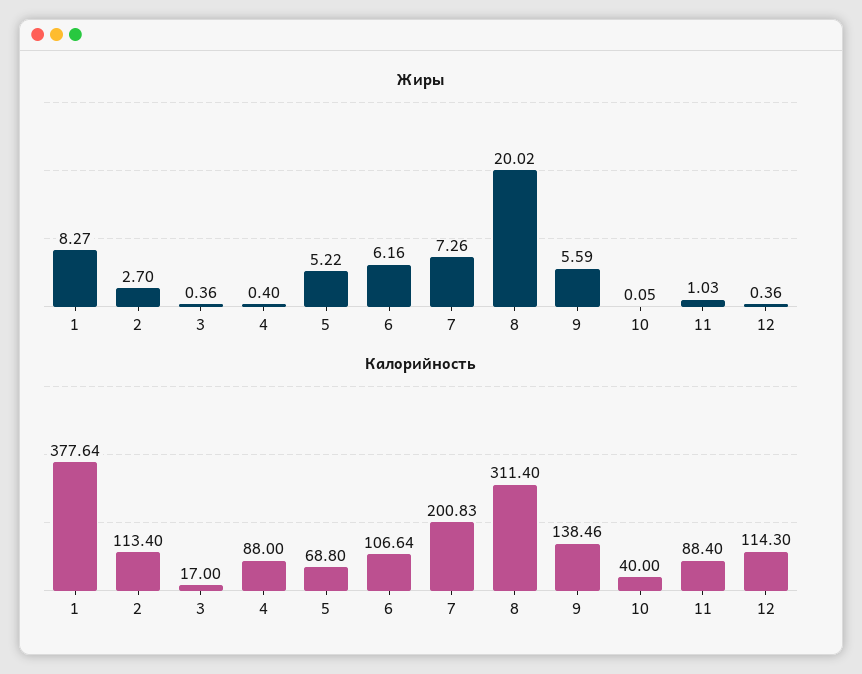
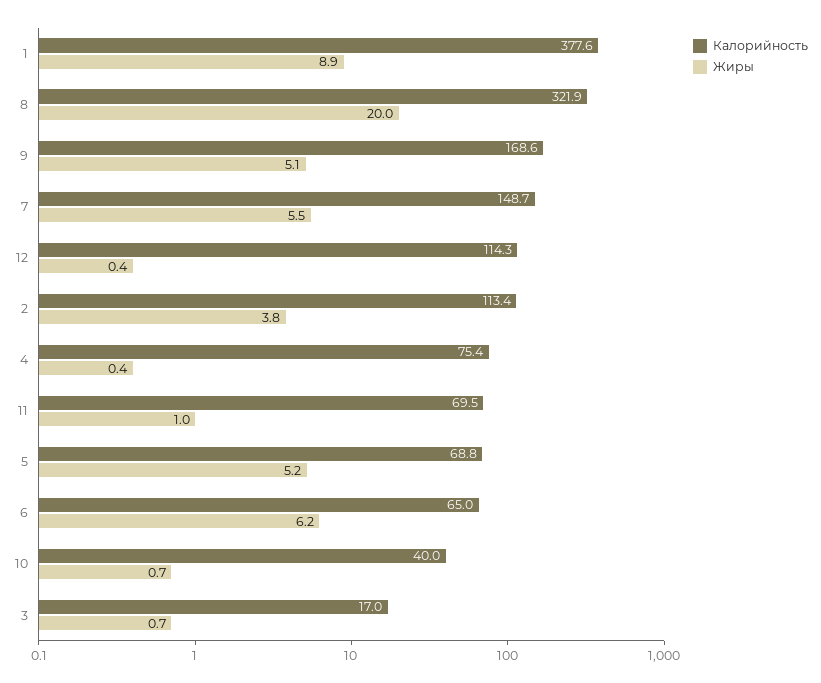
  {
    "Жиры": {
-     "1": 8.27,
+     "1": 8.9,
-     "2": 2.7,
+     "2": 3.8,
-     "3": 0.36,
+     "3": 0.7,
      "4": 0.4,
      "5": 5.22,
      "6": 6.16,
-     "7": 7.26,
+     "7": 5.5,
      "8": 20.02,
-     "9": 5.59,
+     "9": 5.1,
-     "10": 0.05,
+     "10": 0.7,
      "11": 1.03,
      "12": 0.36
    },
    "Калорийность": {
      "1": 377.64,
      "2": 113.4,
      "3": 17,
-     "4": 88,
+     "4": 75.4,
      "5": 68.8,
-     "6": 106.64,
+     "6": 65,
-     "7": 200.83,
+     "7": 148.7,
-     "8": 311.4,
+     "8": 321.9,
-     "9": 138.46,
+     "9": 168.6,
      "10": 40,
-     "11": 88.4,
+     "11": 69.5,
      "12": 114.3
    }
  }

